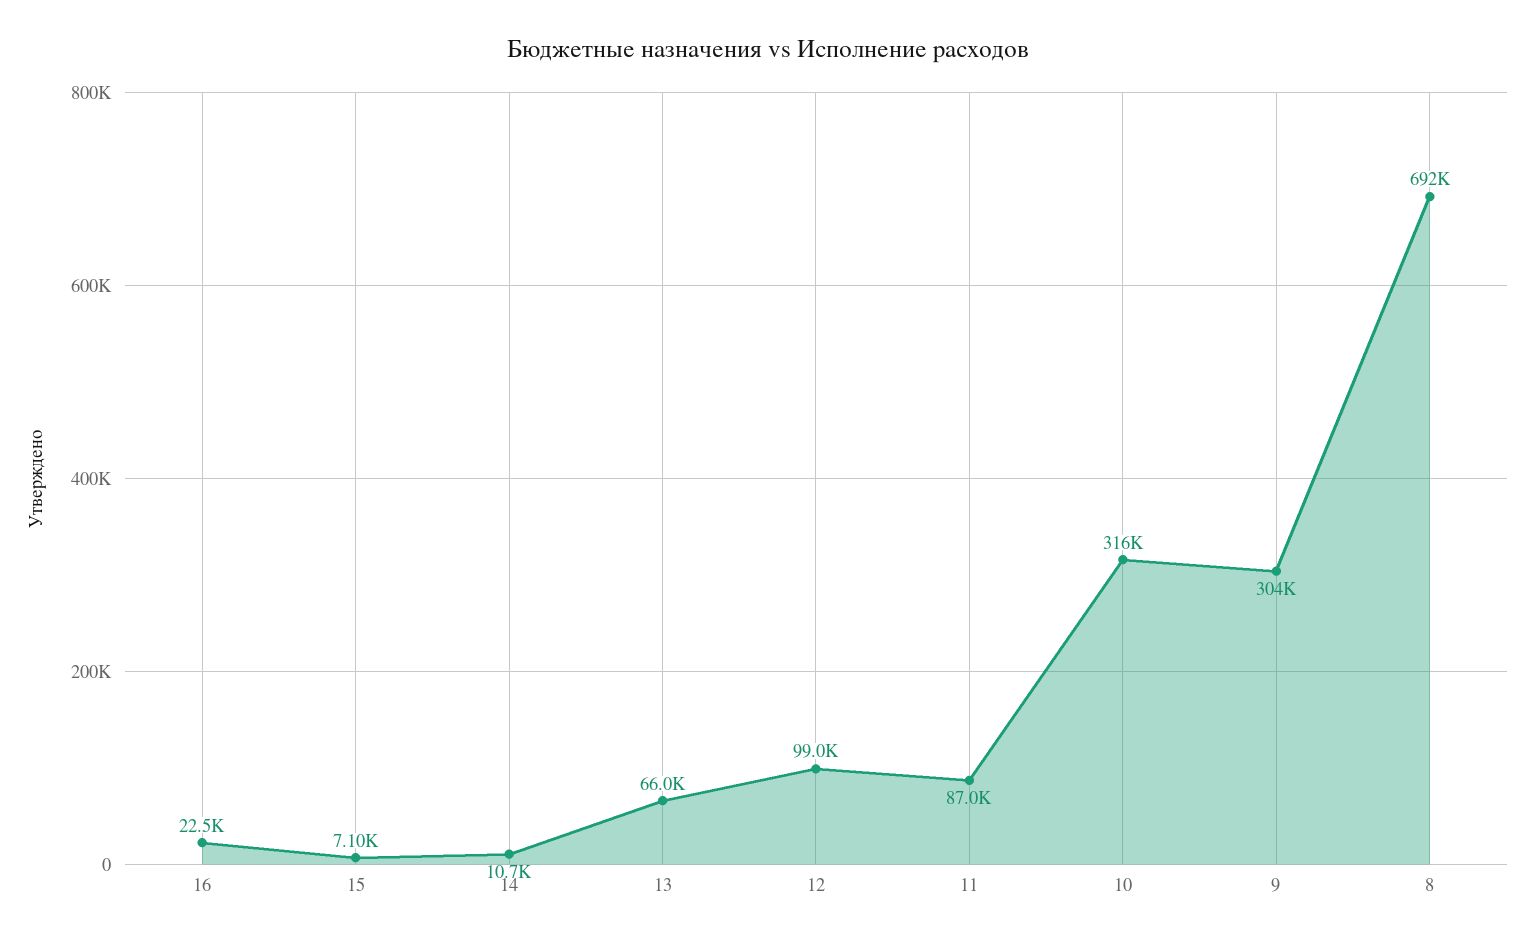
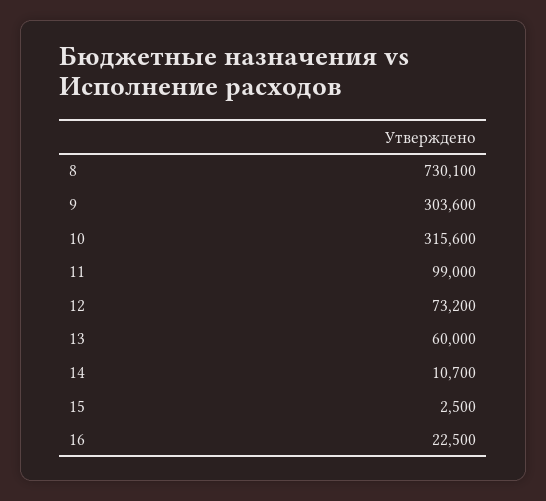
  {
    "16": 22500,
-   "15": 7100,
+   "15": 2500,
    "14": 10700,
-   "13": 66000,
+   "13": 60000,
-   "12": 99000,
+   "12": 73200,
-   "11": 87000,
+   "11": 99000,
    "10": 315600,
    "9": 303600,
-   "8": 692000
+   "8": 730100
  }

